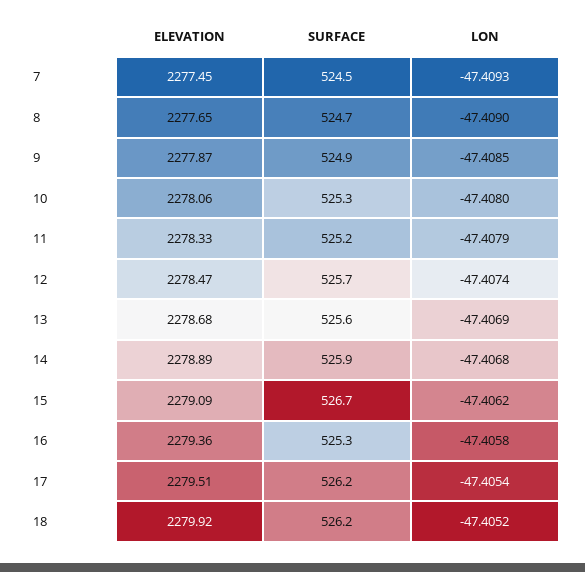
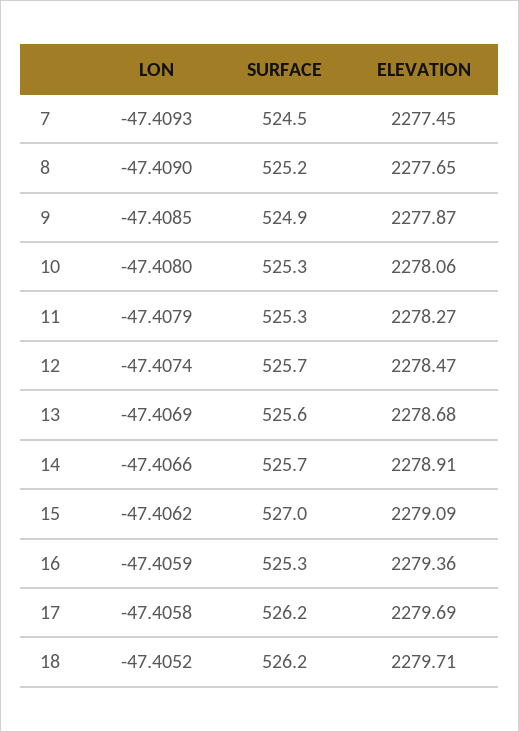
  {
    "ELEVATION": {
      "7": 2277.45,
      "8": 2277.65,
      "9": 2277.87,
      "10": 2278.06,
-     "11": 2278.33,
+     "11": 2278.27,
      "12": 2278.47,
      "13": 2278.68,
-     "14": 2278.89,
+     "14": 2278.91,
      "15": 2279.09,
      "16": 2279.36,
-     "17": 2279.51,
+     "17": 2279.69,
-     "18": 2279.92
+     "18": 2279.71
    },
    "SURFACE": {
      "7": 524.5,
-     "8": 524.7,
+     "8": 525.2,
      "9": 524.9,
      "10": 525.3,
-     "11": 525.2,
+     "11": 525.3,
      "12": 525.7,
      "13": 525.6,
-     "14": 525.9,
+     "14": 525.7,
-     "15": 526.7,
+     "15": 527,
      "16": 525.3,
      "17": 526.2,
      "18": 526.2
    },
    "LON": {
      "7": -47.4093,
      "8": -47.409,
      "9": -47.4085,
      "10": -47.408,
      "11": -47.4079,
      "12": -47.4074,
      "13": -47.4069,
-     "14": -47.4068,
+     "14": -47.4066,
      "15": -47.4062,
-     "16": -47.4058,
+     "16": -47.4059,
-     "17": -47.4054,
+     "17": -47.4058,
      "18": -47.4052
    }
  }

